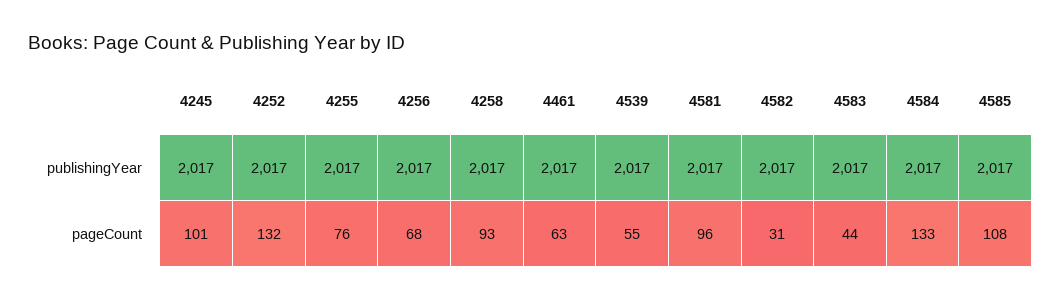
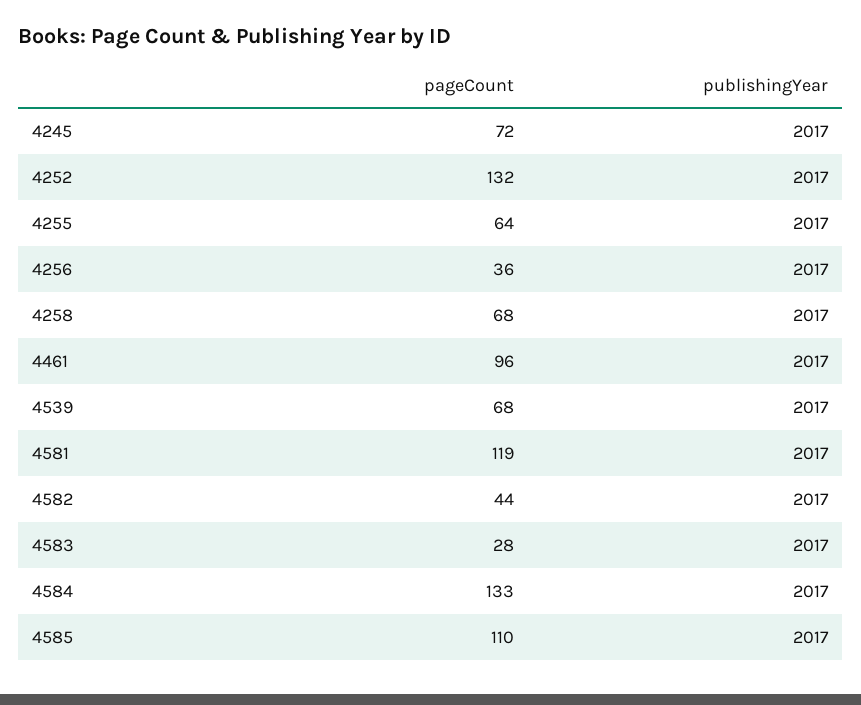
  {
    "4245": {
      "publishingYear": 2017,
-     "pageCount": 101
+     "pageCount": 72
    },
    "4252": {
      "publishingYear": 2017,
      "pageCount": 132
    },
    "4255": {
      "publishingYear": 2017,
-     "pageCount": 76
+     "pageCount": 64
    },
    "4256": {
      "publishingYear": 2017,
-     "pageCount": 68
+     "pageCount": 36
    },
    "4258": {
      "publishingYear": 2017,
-     "pageCount": 93
+     "pageCount": 68
    },
    "4461": {
      "publishingYear": 2017,
-     "pageCount": 63
+     "pageCount": 96
    },
    "4539": {
      "publishingYear": 2017,
-     "pageCount": 55
+     "pageCount": 68
    },
    "4581": {
      "publishingYear": 2017,
-     "pageCount": 96
+     "pageCount": 119
    },
    "4582": {
      "publishingYear": 2017,
-     "pageCount": 31
+     "pageCount": 44
    },
    "4583": {
      "publishingYear": 2017,
-     "pageCount": 44
+     "pageCount": 28
    },
    "4584": {
      "publishingYear": 2017,
      "pageCount": 133
    },
    "4585": {
      "publishingYear": 2017,
-     "pageCount": 108
+     "pageCount": 110
    }
  }

